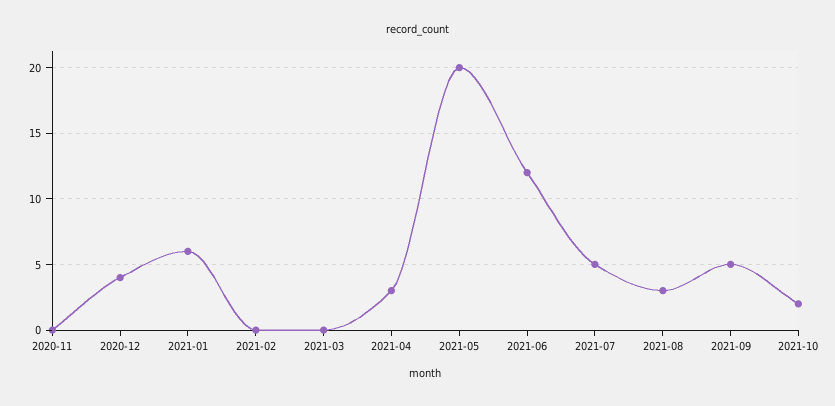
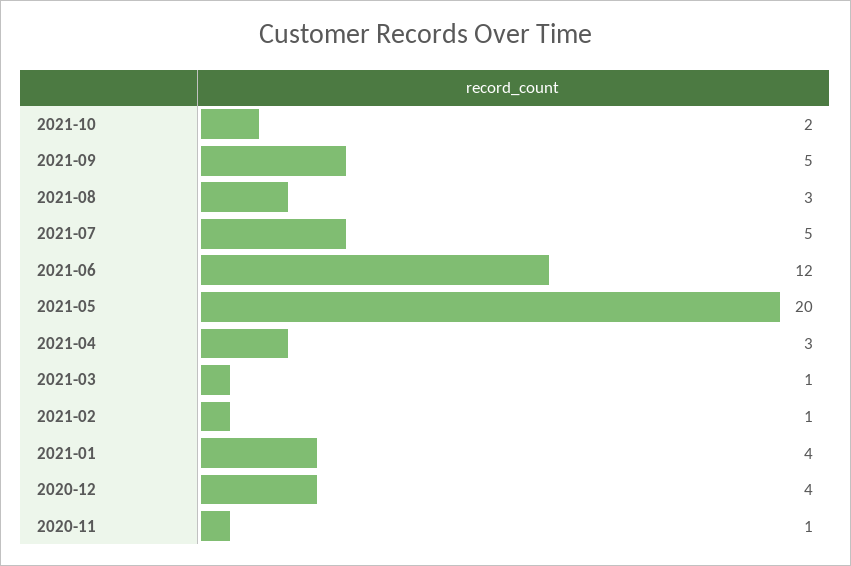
  {
-   "2020-11": 0,
+   "2020-11": 1,
    "2020-12": 4,
-   "2021-01": 6,
+   "2021-01": 4,
-   "2021-02": 0,
+   "2021-02": 1,
-   "2021-03": 0,
+   "2021-03": 1,
    "2021-04": 3,
    "2021-05": 20,
    "2021-06": 12,
    "2021-07": 5,
    "2021-08": 3,
    "2021-09": 5,
    "2021-10": 2
  }

